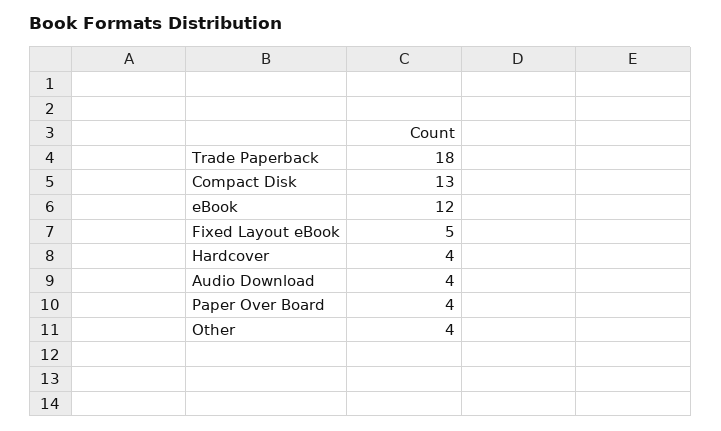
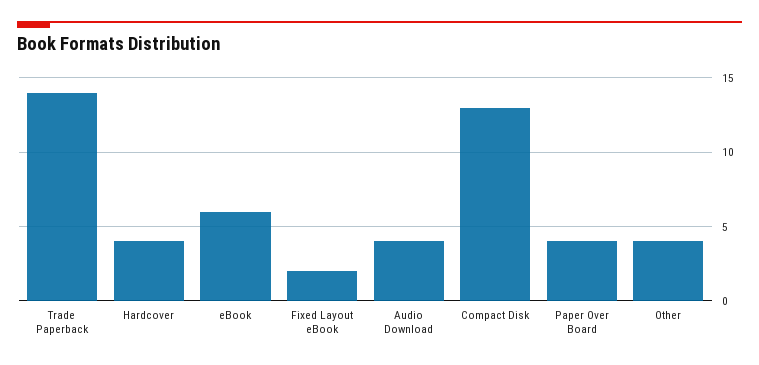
  {
-   "Trade Paperback": 18,
+   "Trade Paperback": 14,
    "Compact Disk": 13,
-   "eBook": 12,
+   "eBook": 6,
-   "Fixed Layout eBook": 5,
+   "Fixed Layout eBook": 2,
    "Hardcover": 4,
    "Audio Download": 4,
    "Paper Over Board": 4,
    "Other": 4
  }

